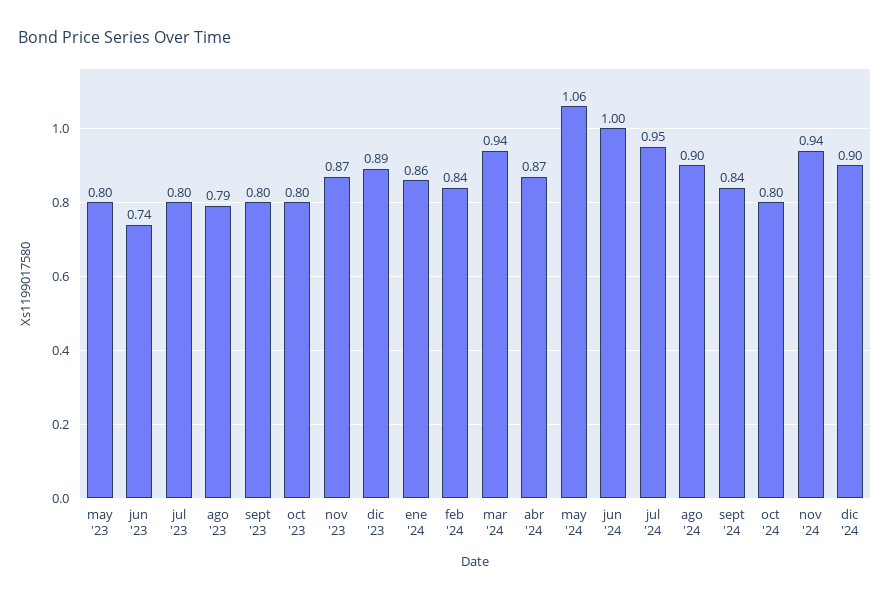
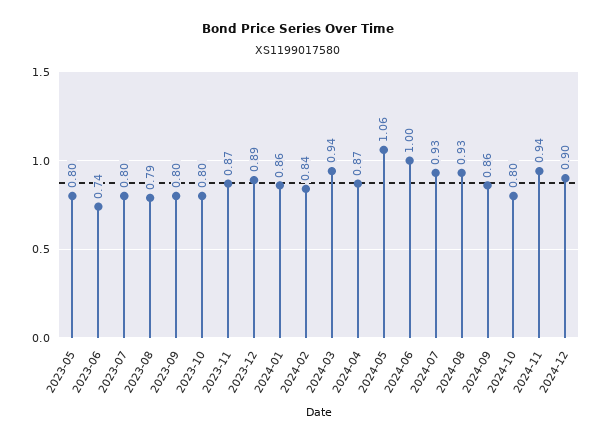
  {
    "may '23": 0.8,
    "jun '23": 0.74,
    "jul '23": 0.8,
    "ago '23": 0.79,
    "sept '23": 0.8,
    "oct '23": 0.8,
    "nov '23": 0.87,
    "dic '23": 0.89,
    "ene '24": 0.86,
    "feb '24": 0.84,
    "mar '24": 0.94,
    "abr '24": 0.87,
    "may '24": 1.06,
    "jun '24": 1,
-   "jul '24": 0.95,
+   "jul '24": 0.93,
-   "ago '24": 0.9,
+   "ago '24": 0.93,
-   "sept '24": 0.84,
+   "sept '24": 0.86,
    "oct '24": 0.8,
    "nov '24": 0.94,
    "dic '24": 0.9
  }

